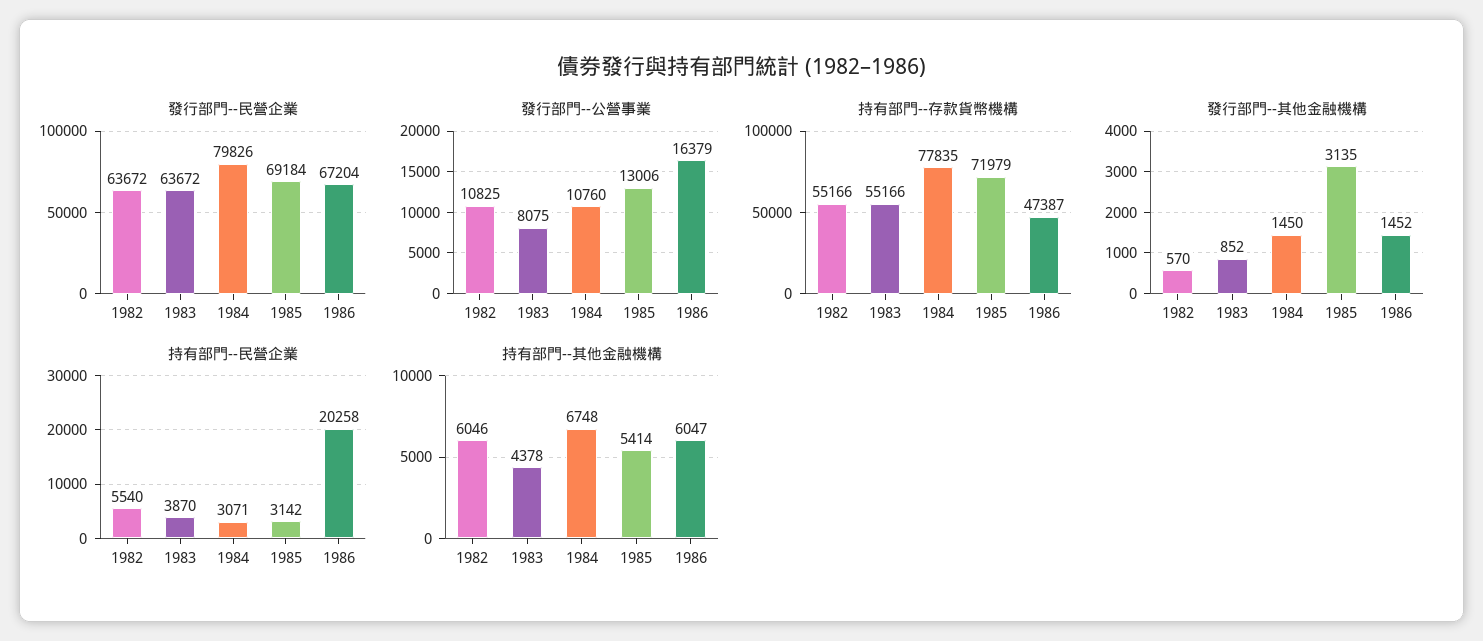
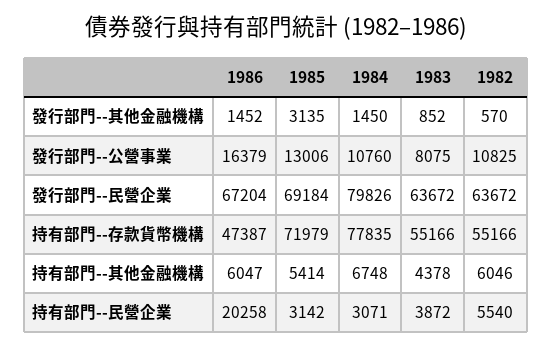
  {
    "發行部門--民營企業": {
      "1982": 63672,
      "1983": 63672,
      "1984": 79826,
      "1985": 69184,
      "1986": 67204
    },
    "發行部門--公營事業": {
      "1982": 10825,
      "1983": 8075,
      "1984": 10760,
      "1985": 13006,
      "1986": 16379
    },
    "持有部門--存款貨幣機構": {
      "1982": 55166,
      "1983": 55166,
      "1984": 77835,
      "1985": 71979,
      "1986": 47387
    },
    "發行部門--其他金融機構": {
      "1982": 570,
      "1983": 852,
      "1984": 1450,
      "1985": 3135,
      "1986": 1452
    },
    "持有部門--民營企業": {
      "1982": 5540,
-     "1983": 3870,
+     "1983": 3872,
      "1984": 3071,
      "1985": 3142,
      "1986": 20258
    },
    "持有部門--其他金融機構": {
      "1982": 6046,
      "1983": 4378,
      "1984": 6748,
      "1985": 5414,
      "1986": 6047
    }
  }

